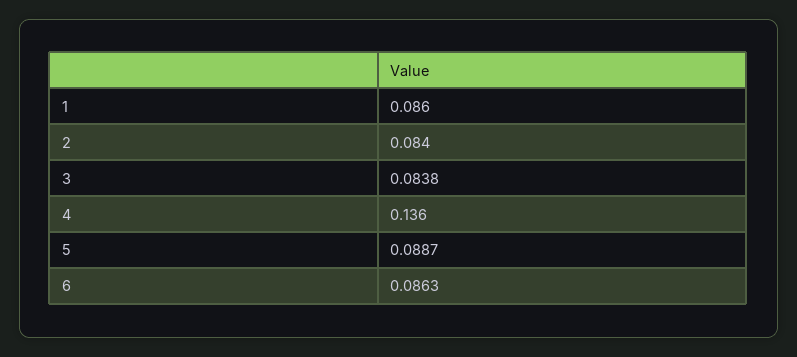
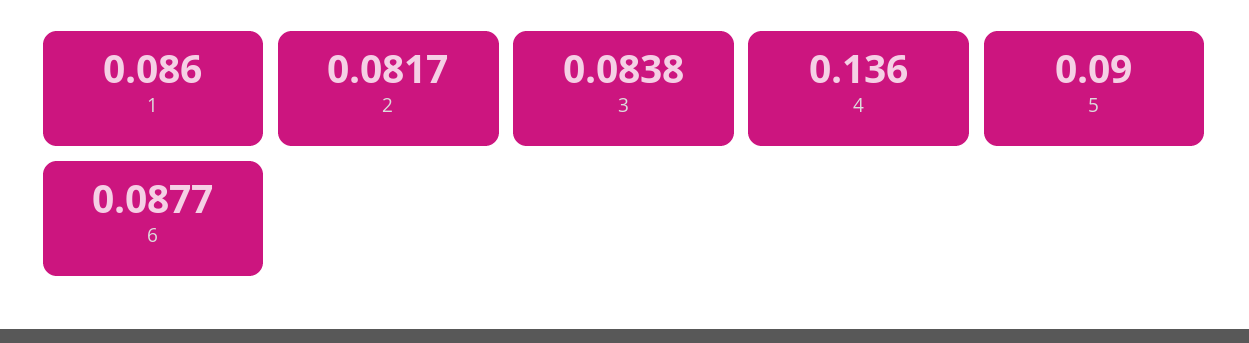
  {
    "1": 0.086,
-   "2": 0.084,
+   "2": 0.0817,
    "3": 0.0838,
    "4": 0.136,
-   "5": 0.0887,
+   "5": 0.09,
-   "6": 0.0863
+   "6": 0.0877
  }

